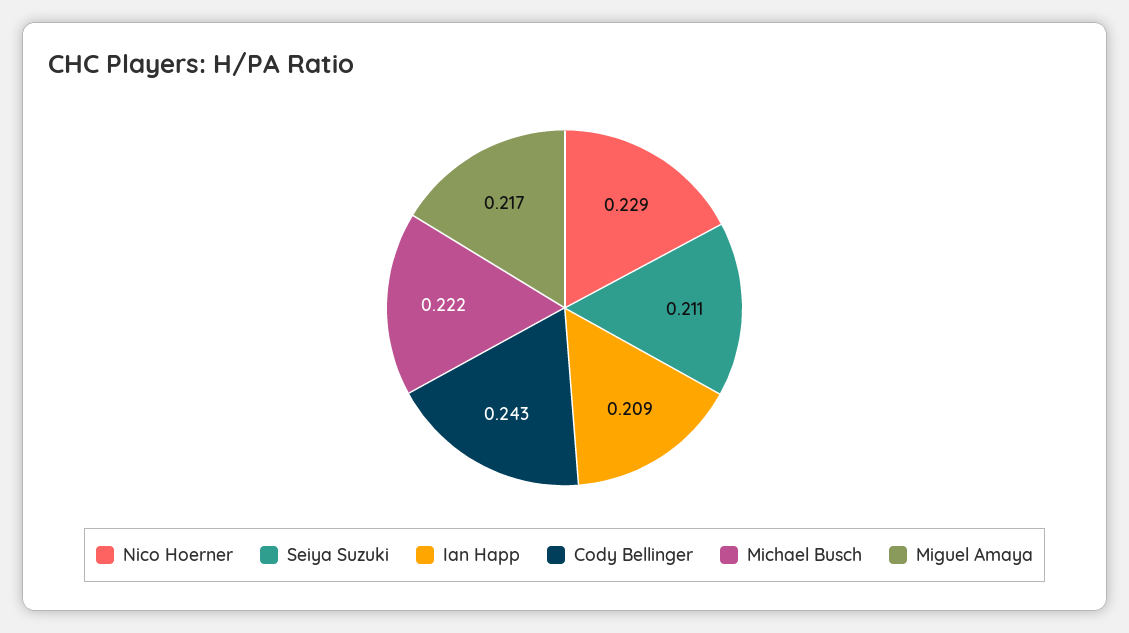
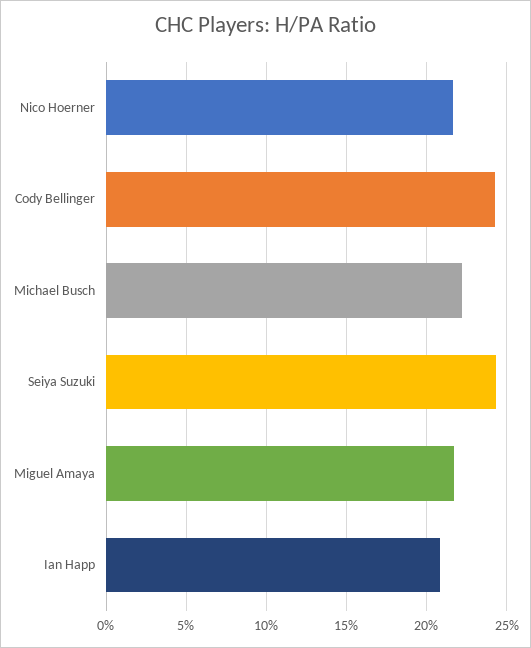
  {
-   "Nico Hoerner": 0.229,
+   "Nico Hoerner": 0.215,
-   "Seiya Suzuki": 0.211,
+   "Seiya Suzuki": 0.245,
    "Ian Happ": 0.209,
    "Cody Bellinger": 0.243,
    "Michael Busch": 0.222,
    "Miguel Amaya": 0.217
  }

